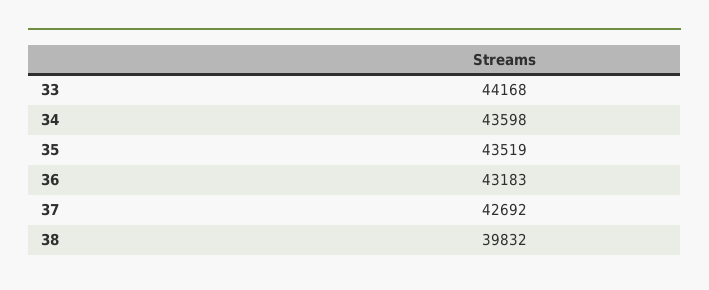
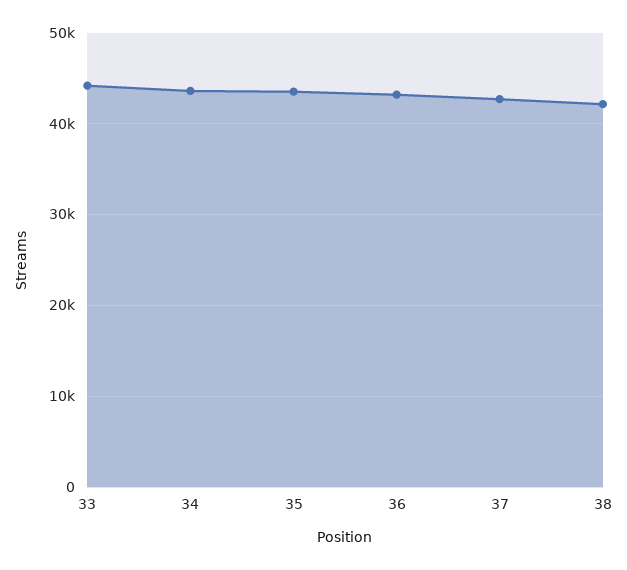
  {
    "33": 44168,
    "34": 43598,
    "35": 43519,
    "36": 43183,
    "37": 42692,
-   "38": 39832
+   "38": 42000
  }

